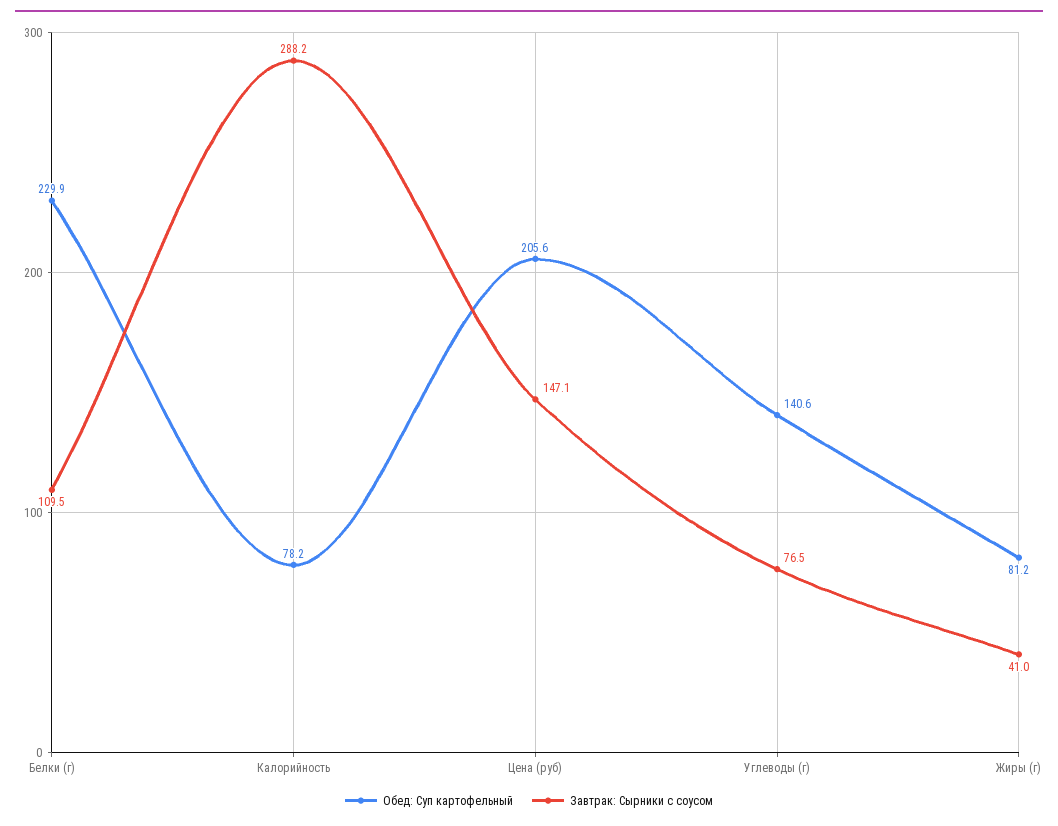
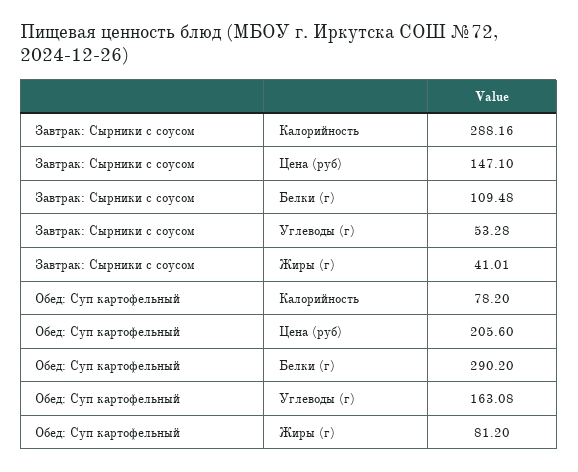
  {
    "Обед: Суп картофельный": {
-     "Белки (г)": 229.9,
+     "Белки (г)": 290.2,
      "Калорийность": 78.2,
      "Цена (руб)": 205.6,
-     "Углеводы (г)": 140.6,
+     "Углеводы (г)": 163.08,
      "Жиры (г)": 81.2
    },
    "Завтрак: Сырники с соусом": {
      "Белки (г)": 109.48,
      "Калорийность": 288.16,
      "Цена (руб)": 147.1,
-     "Углеводы (г)": 76.5,
+     "Углеводы (г)": 53.28,
      "Жиры (г)": 41.01
    }
  }

